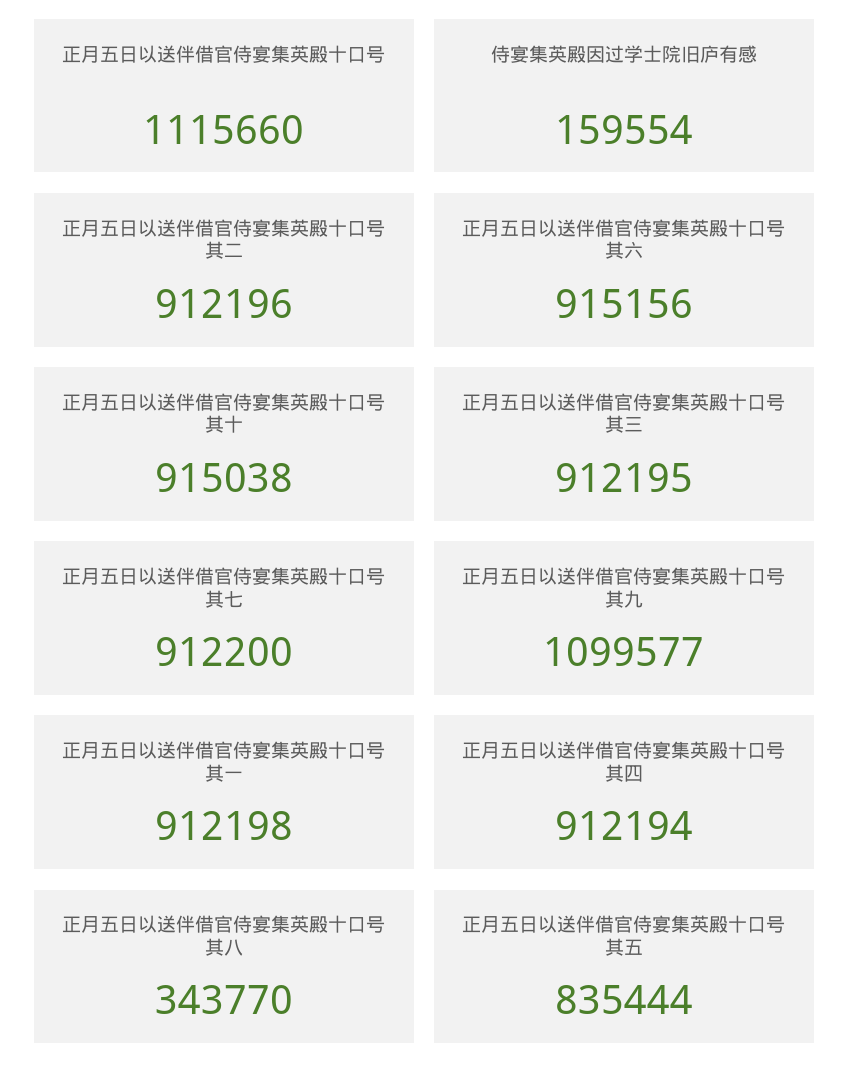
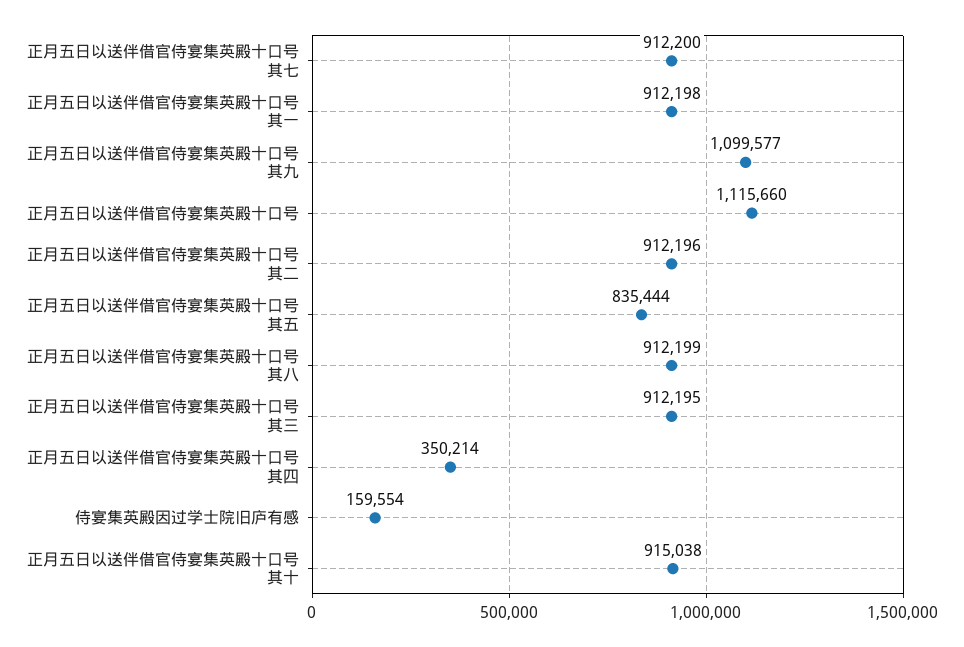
  {
    "正月五日以送伴借官侍宴集英殿十口号": 1115660,
    "侍宴集英殿因过学士院旧庐有感": 159554,
    "正月五日以送伴借官侍宴集英殿十口号 其二": 912196,
-   "正月五日以送伴借官侍宴集英殿十口号 其六": 915156,
    "正月五日以送伴借官侍宴集英殿十口号 其十": 915038,
    "正月五日以送伴借官侍宴集英殿十口号 其三": 912195,
    "正月五日以送伴借官侍宴集英殿十口号 其七": 912200,
    "正月五日以送伴借官侍宴集英殿十口号 其九": 1099577,
    "正月五日以送伴借官侍宴集英殿十口号 其一": 912198,
-   "正月五日以送伴借官侍宴集英殿十口号 其四": 912194,
+   "正月五日以送伴借官侍宴集英殿十口号 其四": 350214,
-   "正月五日以送伴借官侍宴集英殿十口号 其八": 343770,
+   "正月五日以送伴借官侍宴集英殿十口号 其八": 912199,
    "正月五日以送伴借官侍宴集英殿十口号 其五": 835444
  }

